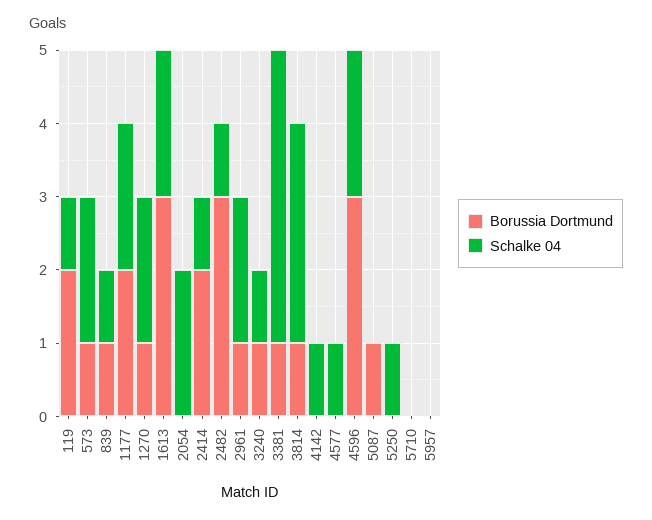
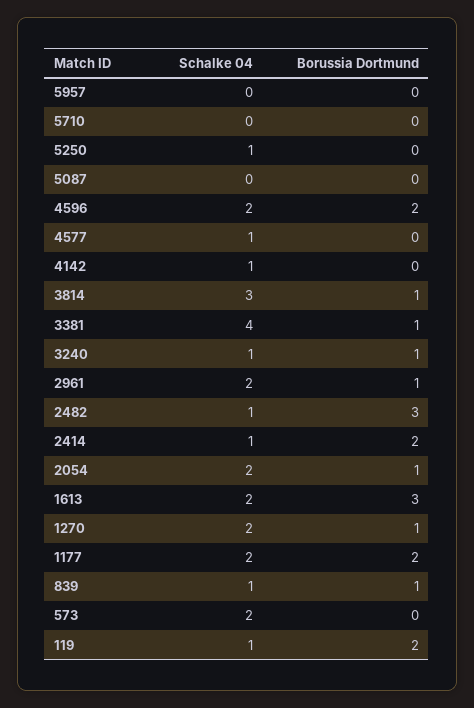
  {
    "Borussia Dortmund": {
      "119": 2,
-     "573": 1,
+     "573": 0,
      "839": 1,
      "1177": 2,
      "1270": 1,
      "1613": 3,
-     "2054": 0,
+     "2054": 1,
      "2414": 2,
      "2482": 3,
      "2961": 1,
      "3240": 1,
      "3381": 1,
      "3814": 1,
      "4142": 0,
      "4577": 0,
-     "4596": 3,
+     "4596": 2,
-     "5087": 1,
+     "5087": 0,
      "5250": 0,
      "5710": 0,
      "5957": 0
    },
    "Schalke 04": {
      "119": 1,
      "573": 2,
      "839": 1,
      "1177": 2,
      "1270": 2,
      "1613": 2,
      "2054": 2,
      "2414": 1,
      "2482": 1,
      "2961": 2,
      "3240": 1,
      "3381": 4,
      "3814": 3,
      "4142": 1,
      "4577": 1,
      "4596": 2,
      "5087": 0,
      "5250": 1,
      "5710": 0,
      "5957": 0
    }
  }

